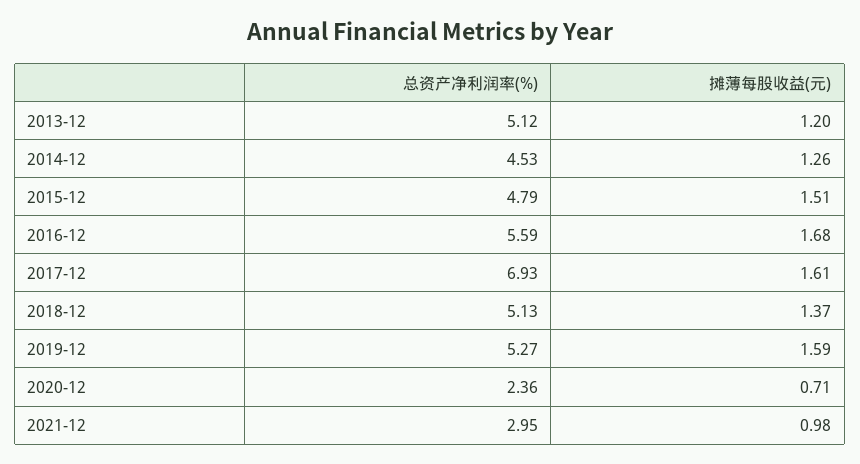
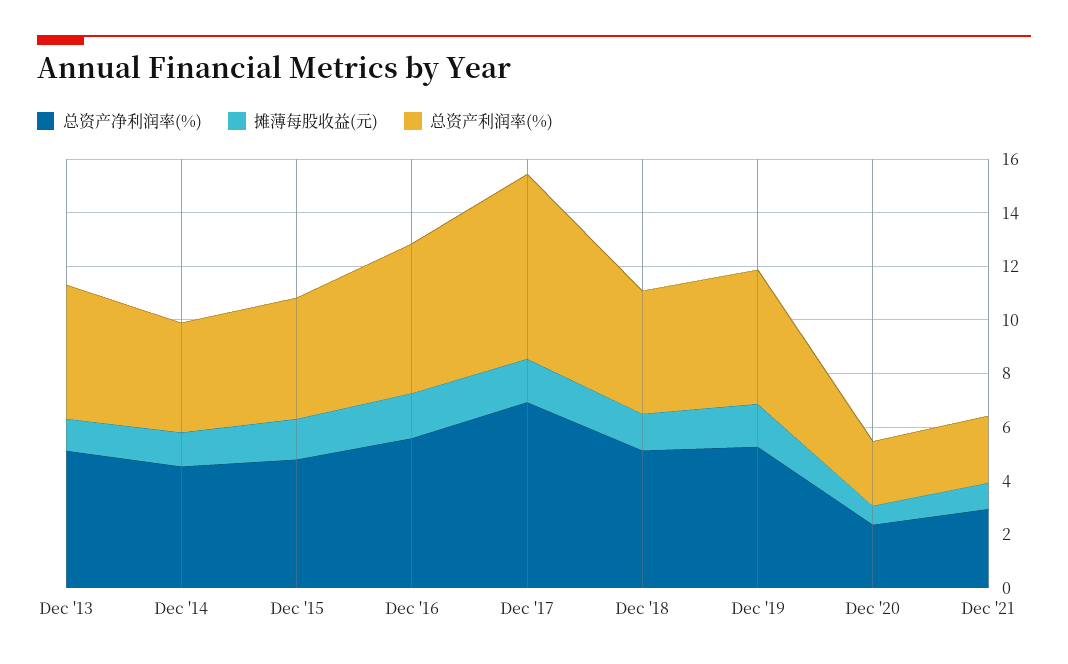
  {
    "总资产净利润率(%)": {
      "2013-12": 5.12,
      "2014-12": 4.53,
      "2015-12": 4.79,
      "2016-12": 5.59,
      "2017-12": 6.93,
      "2018-12": 5.13,
      "2019-12": 5.27,
      "2020-12": 2.36,
      "2021-12": 2.95
    },
    "摊薄每股收益(元)": {
      "2013-12": 1.2,
      "2014-12": 1.26,
      "2015-12": 1.51,
      "2016-12": 1.68,
      "2017-12": 1.61,
      "2018-12": 1.37,
      "2019-12": 1.59,
      "2020-12": 0.71,
      "2021-12": 0.98
-   }
+   },
+   "总资产利润率(%)": {
+     "2013-12": 5,
+     "2014-12": 4,
+     "2015-12": 4.5,
+     "2016-12": 5.5,
+     "2017-12": 7,
+     "2018-12": 4.5,
+     "2019-12": 5,
+     "2020-12": 2.5,
+     "2021-12": 2.5
+   }
  }

